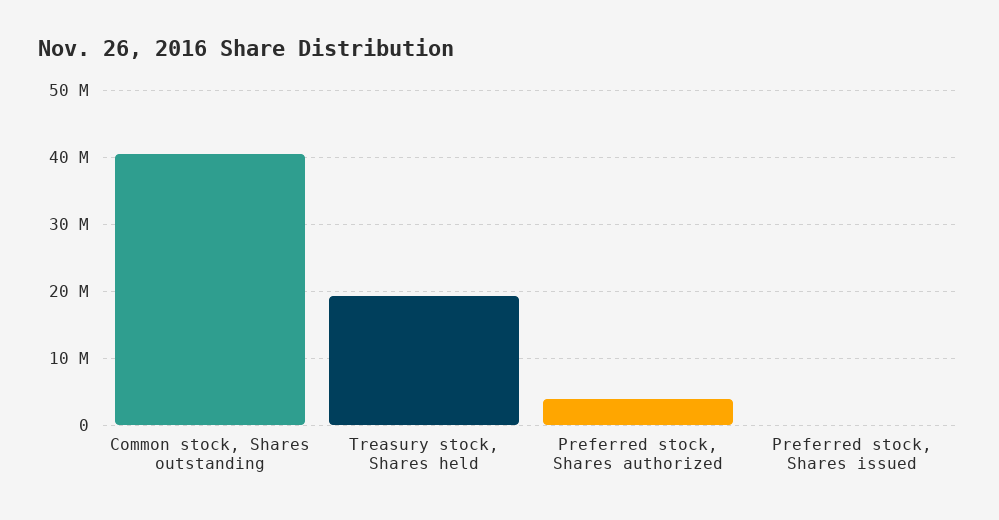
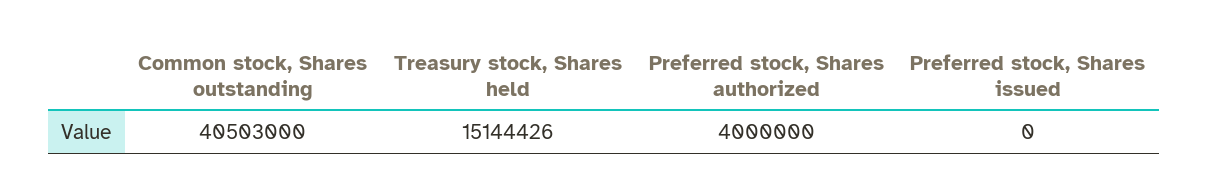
  {
    "Common stock, Shares outstanding": 40503000,
-   "Treasury stock, Shares held": 19000000,
+   "Treasury stock, Shares held": 15144426,
    "Preferred stock, Shares authorized": 4000000,
    "Preferred stock, Shares issued": 0
  }

